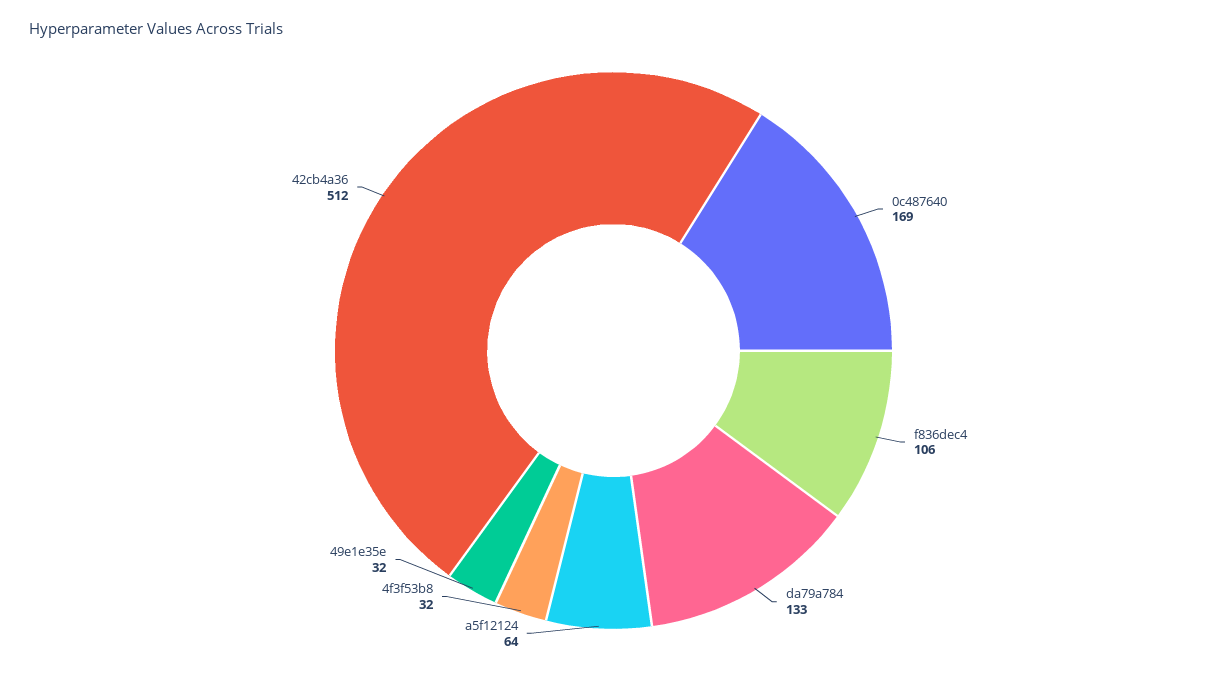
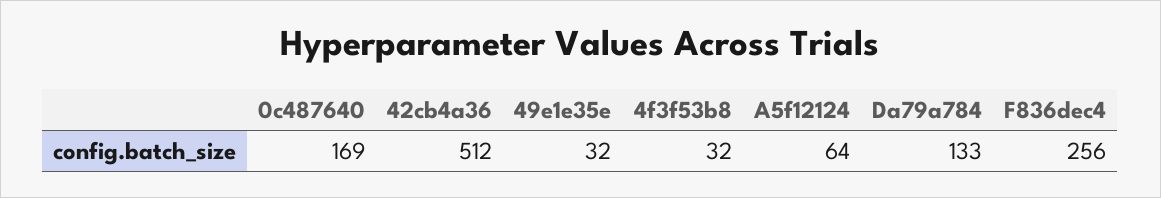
  {
    "0c487640": 169,
-   "f836dec4": 106,
+   "f836dec4": 256,
    "da79a784": 133,
    "a5f12124": 64,
    "4f3f53b8": 32,
    "49e1e35e": 32,
    "42cb4a36": 512
  }

